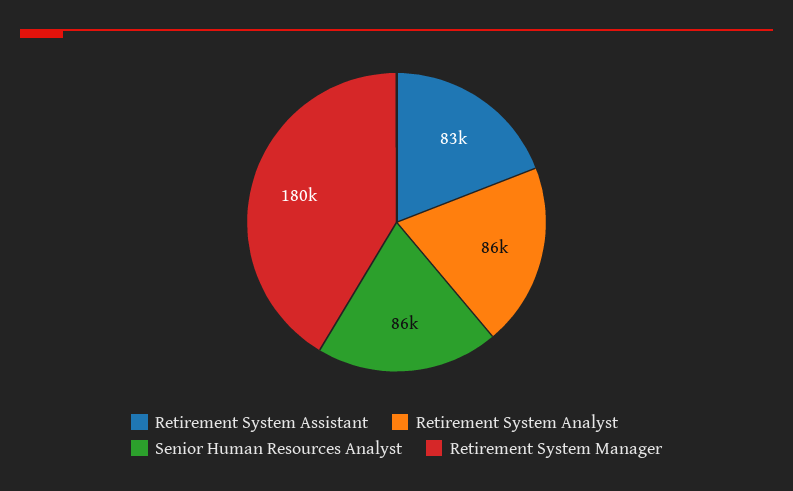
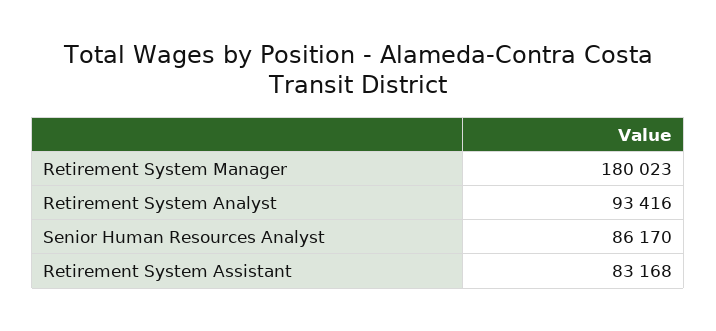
  {
    "Retirement System Assistant": 83168,
-   "Retirement System Analyst": 86000,
+   "Retirement System Analyst": 93416,
    "Senior Human Resources Analyst": 86170,
    "Retirement System Manager": 180023
  }

